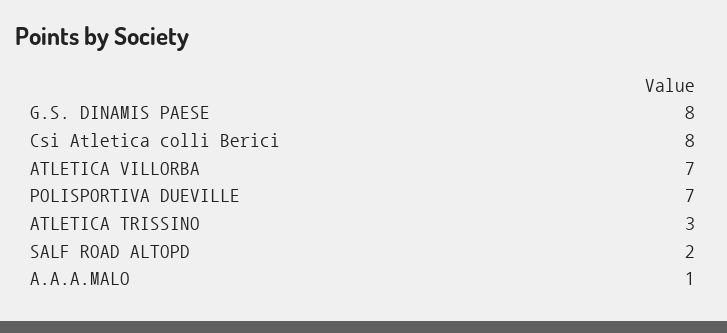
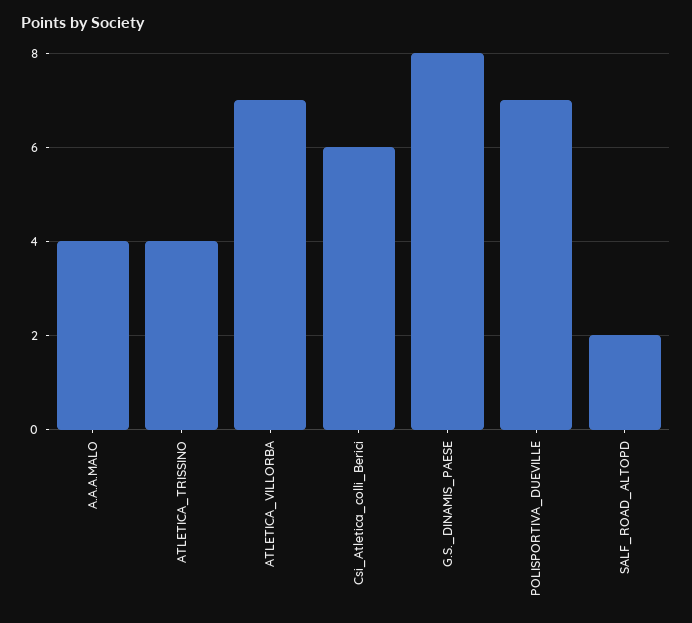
  {
    "G.S. DINAMIS PAESE": 8,
-   "Csi Atletica colli Berici": 8,
+   "Csi Atletica colli Berici": 6,
    "ATLETICA VILLORBA": 7,
    "POLISPORTIVA DUEVILLE": 7,
-   "ATLETICA TRISSINO": 3,
+   "ATLETICA TRISSINO": 4,
    "SALF ROAD ALTOPD": 2,
-   "A.A.A.MALO": 1
+   "A.A.A.MALO": 4
  }

